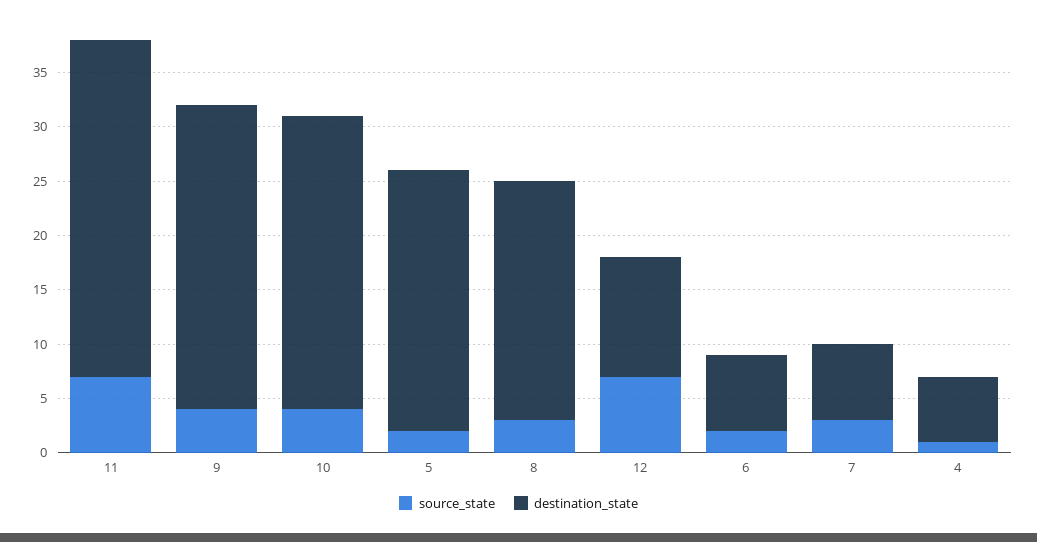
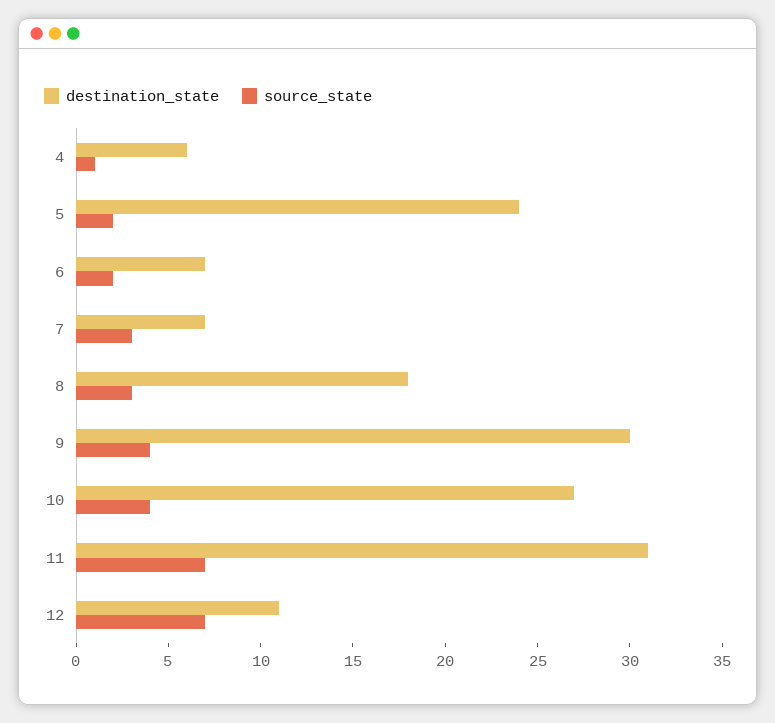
  {
    "source_state": {
      "11": 7,
      "9": 4,
      "10": 4,
      "5": 2,
      "8": 3,
      "12": 7,
      "6": 2,
      "7": 3,
      "4": 1
    },
    "destination_state": {
      "11": 31,
-     "9": 28,
+     "9": 30,
      "10": 27,
      "5": 24,
-     "8": 22,
+     "8": 18,
      "12": 11,
      "6": 7,
      "7": 7,
      "4": 6
    }
  }

